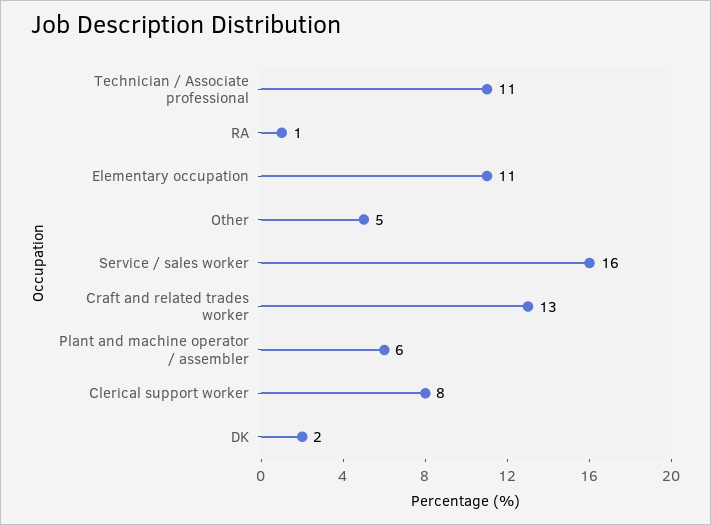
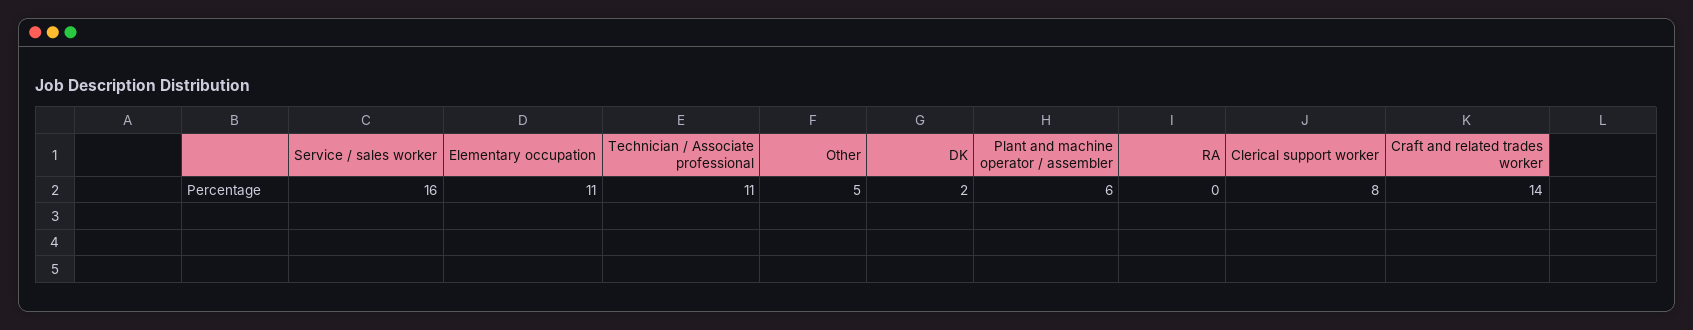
  {
    "Technician / Associate professional": 11,
-   "RA": 1,
+   "RA": 0,
    "Elementary occupation": 11,
    "Other": 5,
    "Service / sales worker": 16,
-   "Craft and related trades worker": 13,
+   "Craft and related trades worker": 14,
    "Plant and machine operator / assembler": 6,
    "Clerical support worker": 8,
    "DK": 2
  }

